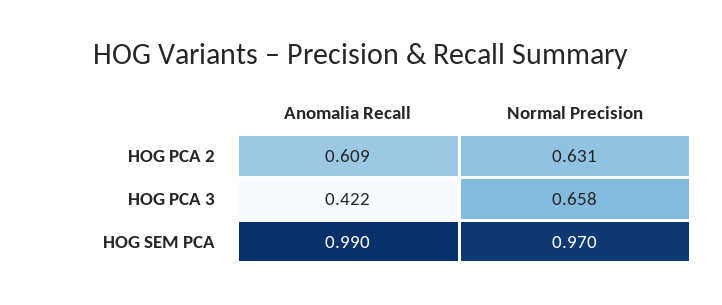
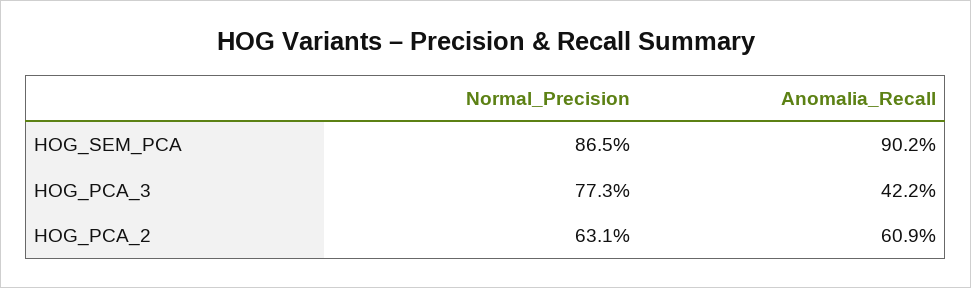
  {
    "Anomalia Recall": {
      "HOG PCA 2": 0.609,
      "HOG PCA 3": 0.422,
-     "HOG SEM PCA": 0.99
+     "HOG SEM PCA": 0.902
    },
    "Normal Precision": {
      "HOG PCA 2": 0.631,
-     "HOG PCA 3": 0.658,
+     "HOG PCA 3": 0.773,
-     "HOG SEM PCA": 0.97
+     "HOG SEM PCA": 0.865
    }
  }

